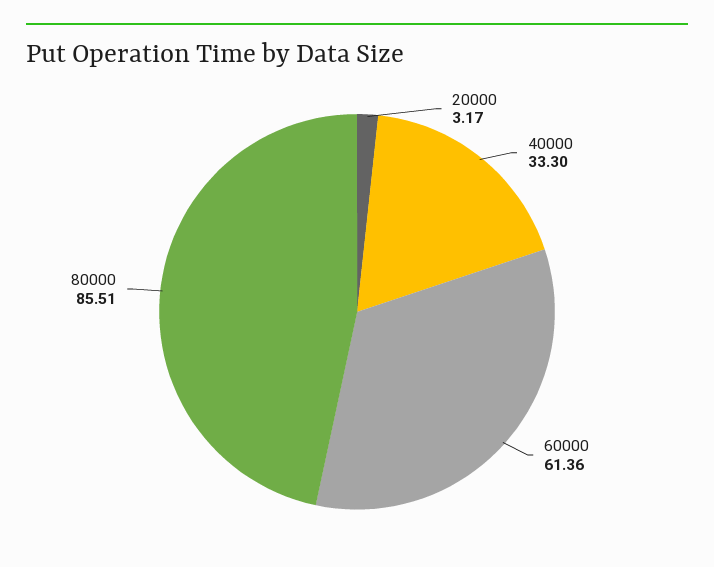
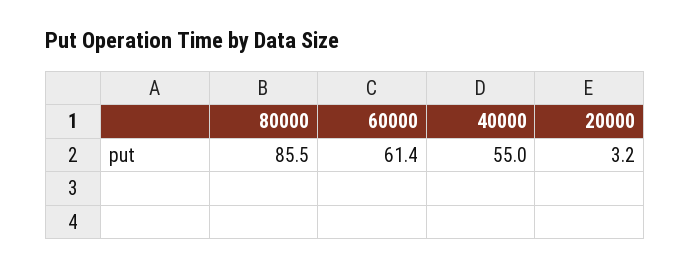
  {
    "20000": 3.17,
-   "40000": 33.3,
+   "40000": 55,
    "60000": 61.36,
    "80000": 85.51
  }

